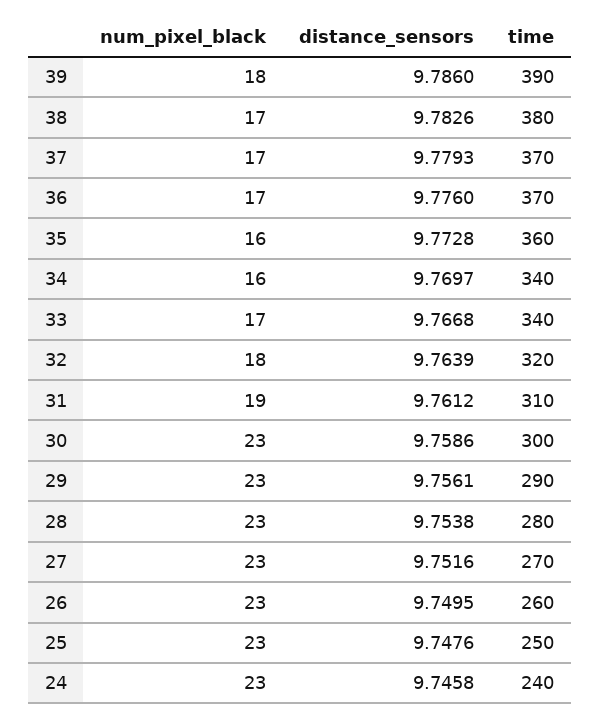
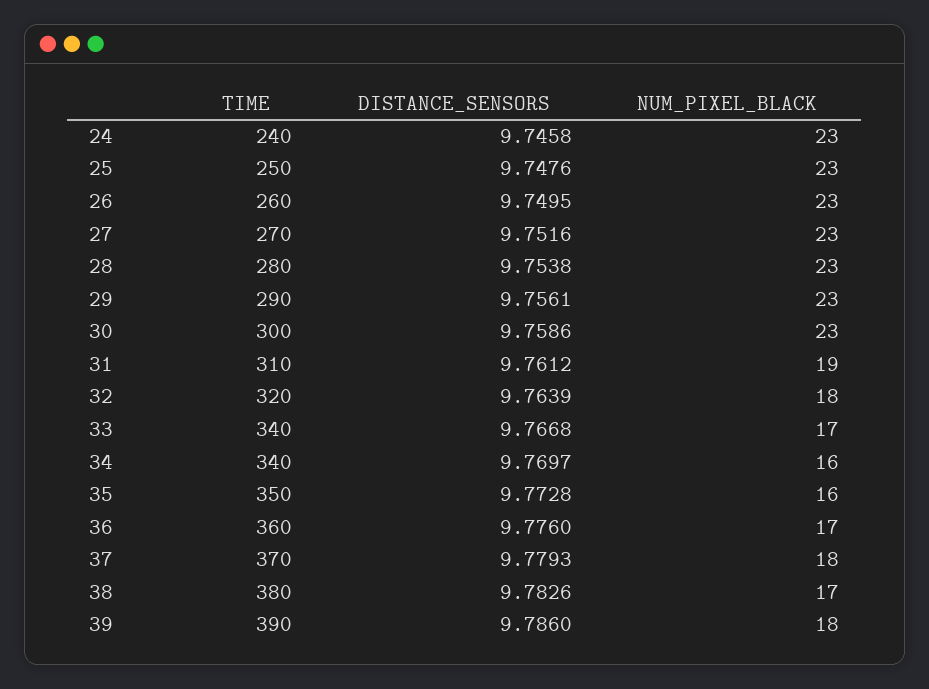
  {
    "num_pixel_black": {
      "39": 18,
      "38": 17,
-     "37": 17,
+     "37": 18,
      "36": 17,
      "35": 16,
      "34": 16,
      "33": 17,
      "32": 18,
      "31": 19,
      "30": 23,
      "29": 23,
      "28": 23,
      "27": 23,
      "26": 23,
      "25": 23,
      "24": 23
    },
    "distance_sensors": {
      "39": 9.786,
      "38": 9.7826,
      "37": 9.7793,
      "36": 9.776,
      "35": 9.7728,
      "34": 9.7697,
      "33": 9.7668,
      "32": 9.7639,
      "31": 9.7612,
      "30": 9.7586,
      "29": 9.7561,
      "28": 9.7538,
      "27": 9.7516,
      "26": 9.7495,
      "25": 9.7476,
      "24": 9.7458
    },
    "time": {
      "39": 390,
      "38": 380,
      "37": 370,
-     "36": 370,
+     "36": 360,
-     "35": 360,
+     "35": 350,
      "34": 340,
      "33": 340,
      "32": 320,
      "31": 310,
      "30": 300,
      "29": 290,
      "28": 280,
      "27": 270,
      "26": 260,
      "25": 250,
      "24": 240
    }
  }

